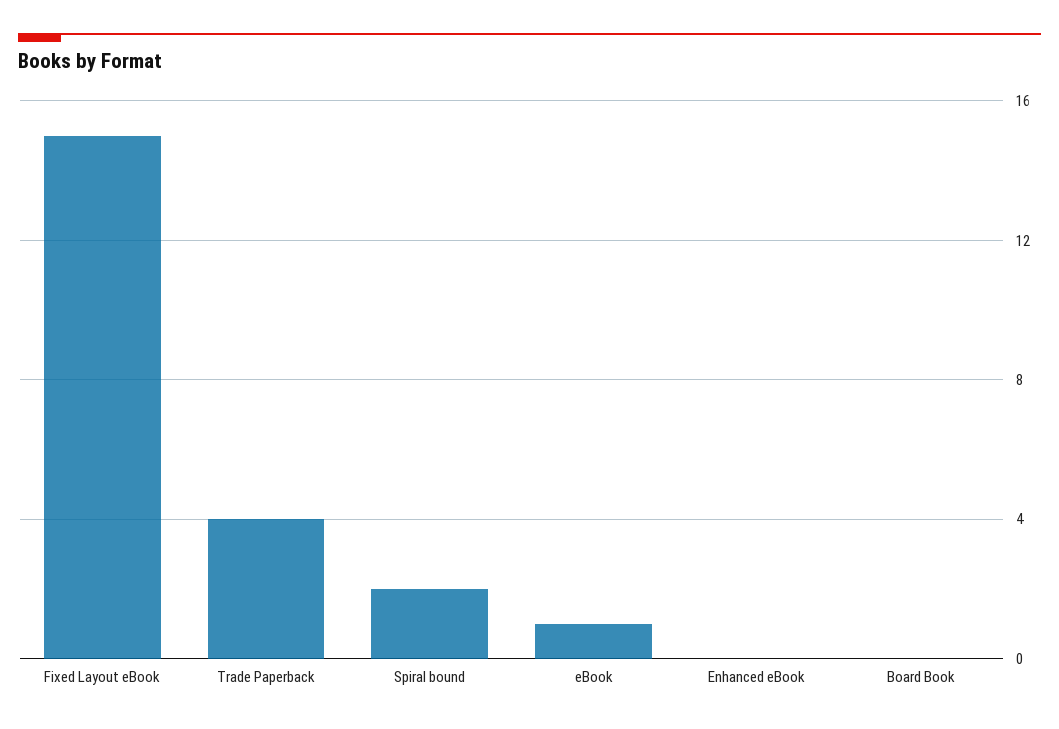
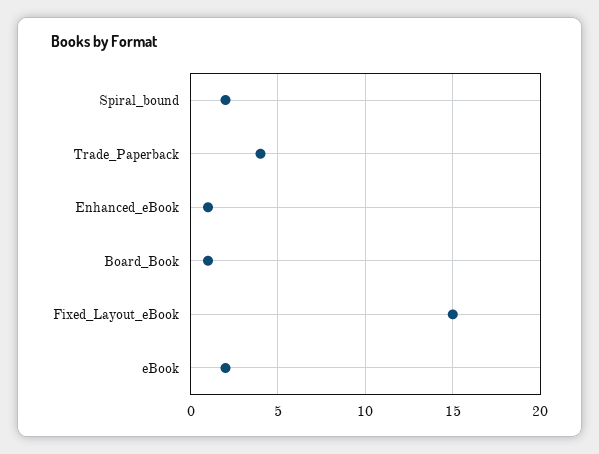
  {
    "Fixed Layout eBook": 15,
    "Trade Paperback": 4,
    "Spiral bound": 2,
-   "eBook": 1,
+   "eBook": 2,
-   "Enhanced eBook": 0,
+   "Enhanced eBook": 1,
-   "Board Book": 0
+   "Board Book": 1
  }

